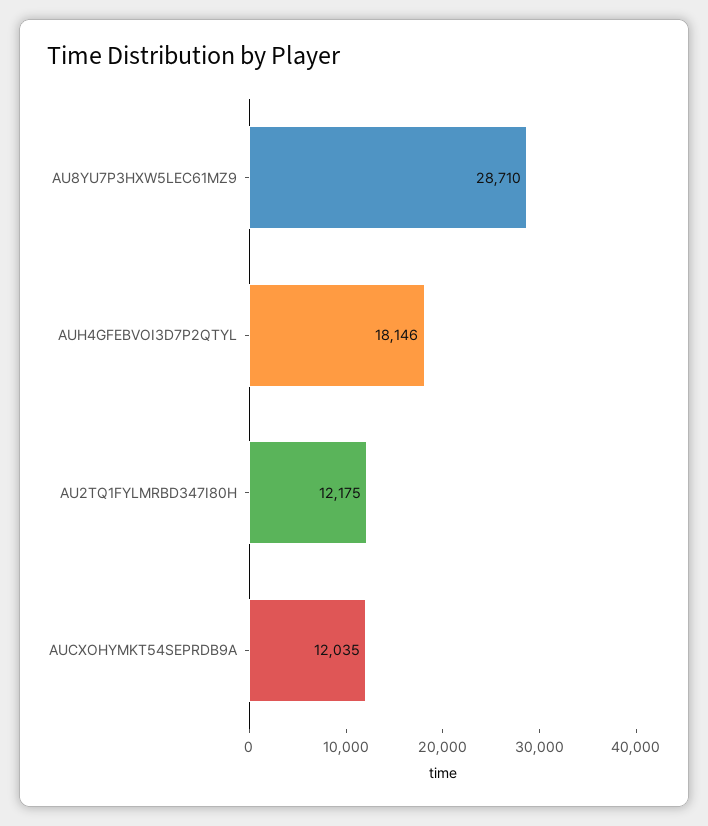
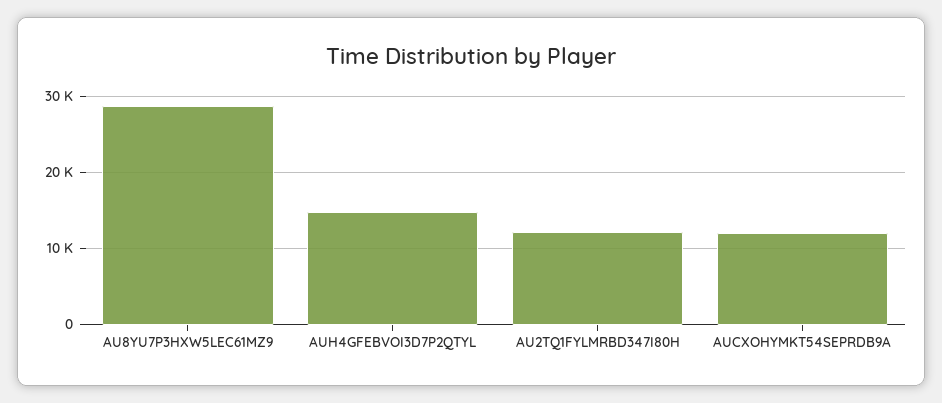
  {
    "AU8YU7P3HXW5LEC61MZ9": 28710,
-   "AUH4GFEBVOI3D7P2QTYL": 18146,
+   "AUH4GFEBVOI3D7P2QTYL": 15000,
    "AU2TQ1FYLMRBD347I80H": 12175,
    "AUCXOHYMKT54SEPRDB9A": 12035
  }

